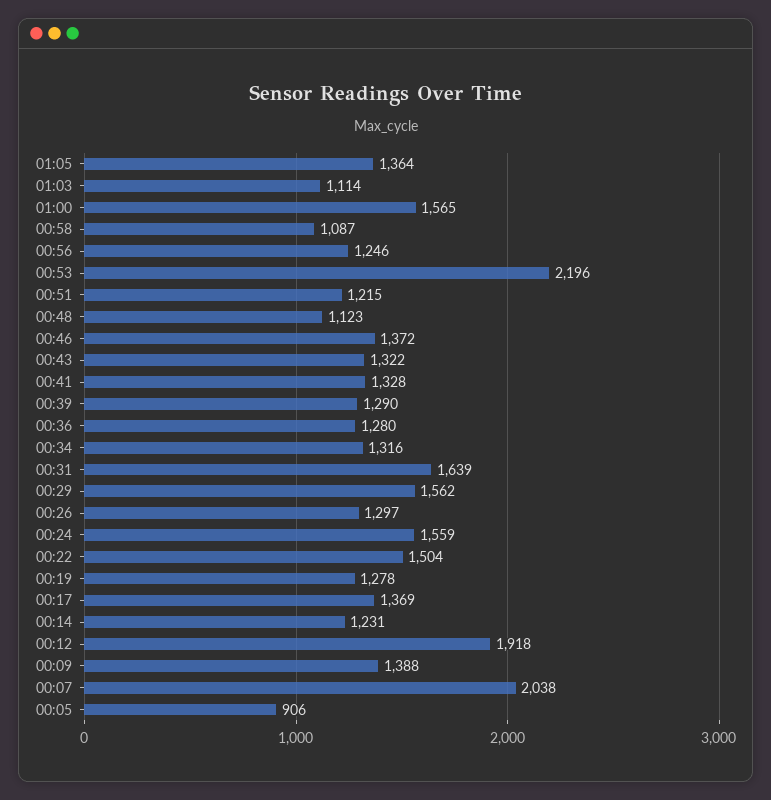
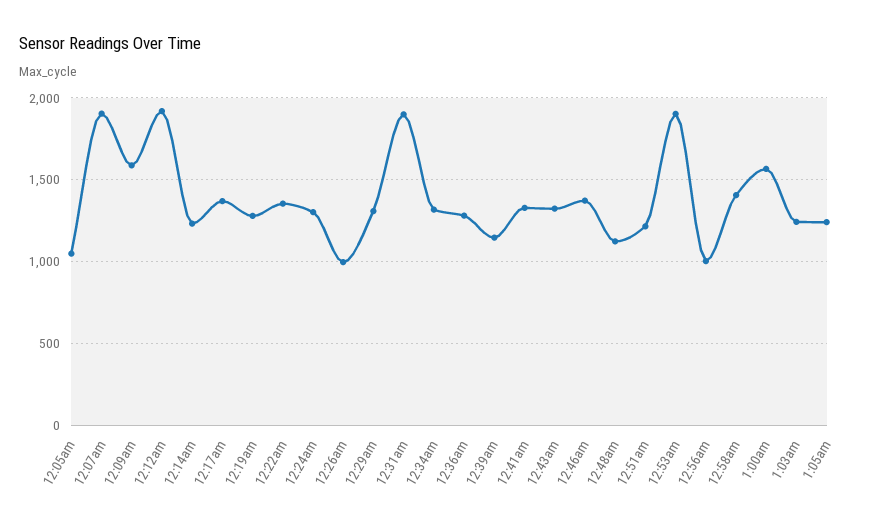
  {
-   "01:05": 1364,
+   "01:05": 1250,
-   "01:03": 1114,
+   "01:03": 1250,
    "01:00": 1565,
-   "00:58": 1087,
+   "00:58": 1400,
-   "00:56": 1246,
+   "00:56": 1000,
-   "00:53": 2196,
+   "00:53": 1900,
    "00:51": 1215,
    "00:48": 1123,
    "00:46": 1372,
    "00:43": 1322,
    "00:41": 1328,
-   "00:39": 1290,
+   "00:39": 1150,
    "00:36": 1280,
    "00:34": 1316,
-   "00:31": 1639,
+   "00:31": 1900,
-   "00:29": 1562,
+   "00:29": 1300,
-   "00:26": 1297,
+   "00:26": 1000,
-   "00:24": 1559,
+   "00:24": 1300,
-   "00:22": 1504,
+   "00:22": 1350,
    "00:19": 1278,
    "00:17": 1369,
    "00:14": 1231,
    "00:12": 1918,
-   "00:09": 1388,
+   "00:09": 1600,
-   "00:07": 2038,
+   "00:07": 1900,
-   "00:05": 906
+   "00:05": 1050
  }

